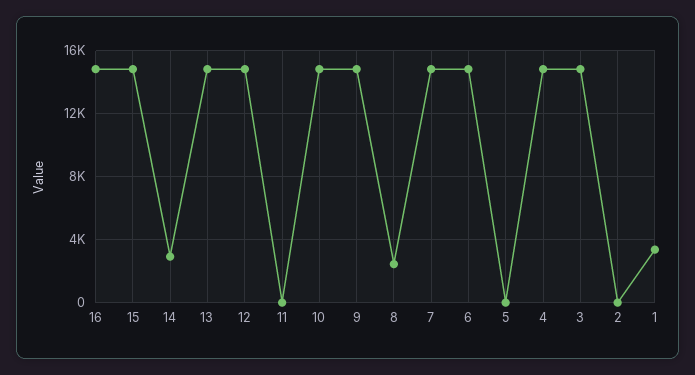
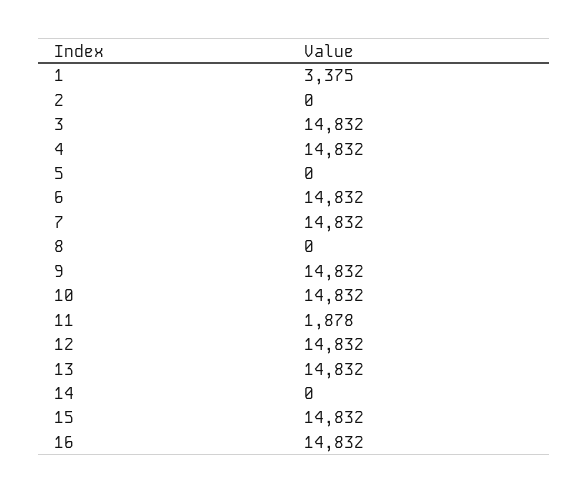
  {
    "16": 14832,
    "15": 14832,
-   "14": 3000,
+   "14": 0,
    "13": 14832,
    "12": 14832,
-   "11": 0,
+   "11": 1878,
    "10": 14832,
    "9": 14832,
-   "8": 2500,
+   "8": 0,
    "7": 14832,
    "6": 14832,
    "5": 0,
    "4": 14832,
    "3": 14832,
    "2": 0,
    "1": 3375
  }

